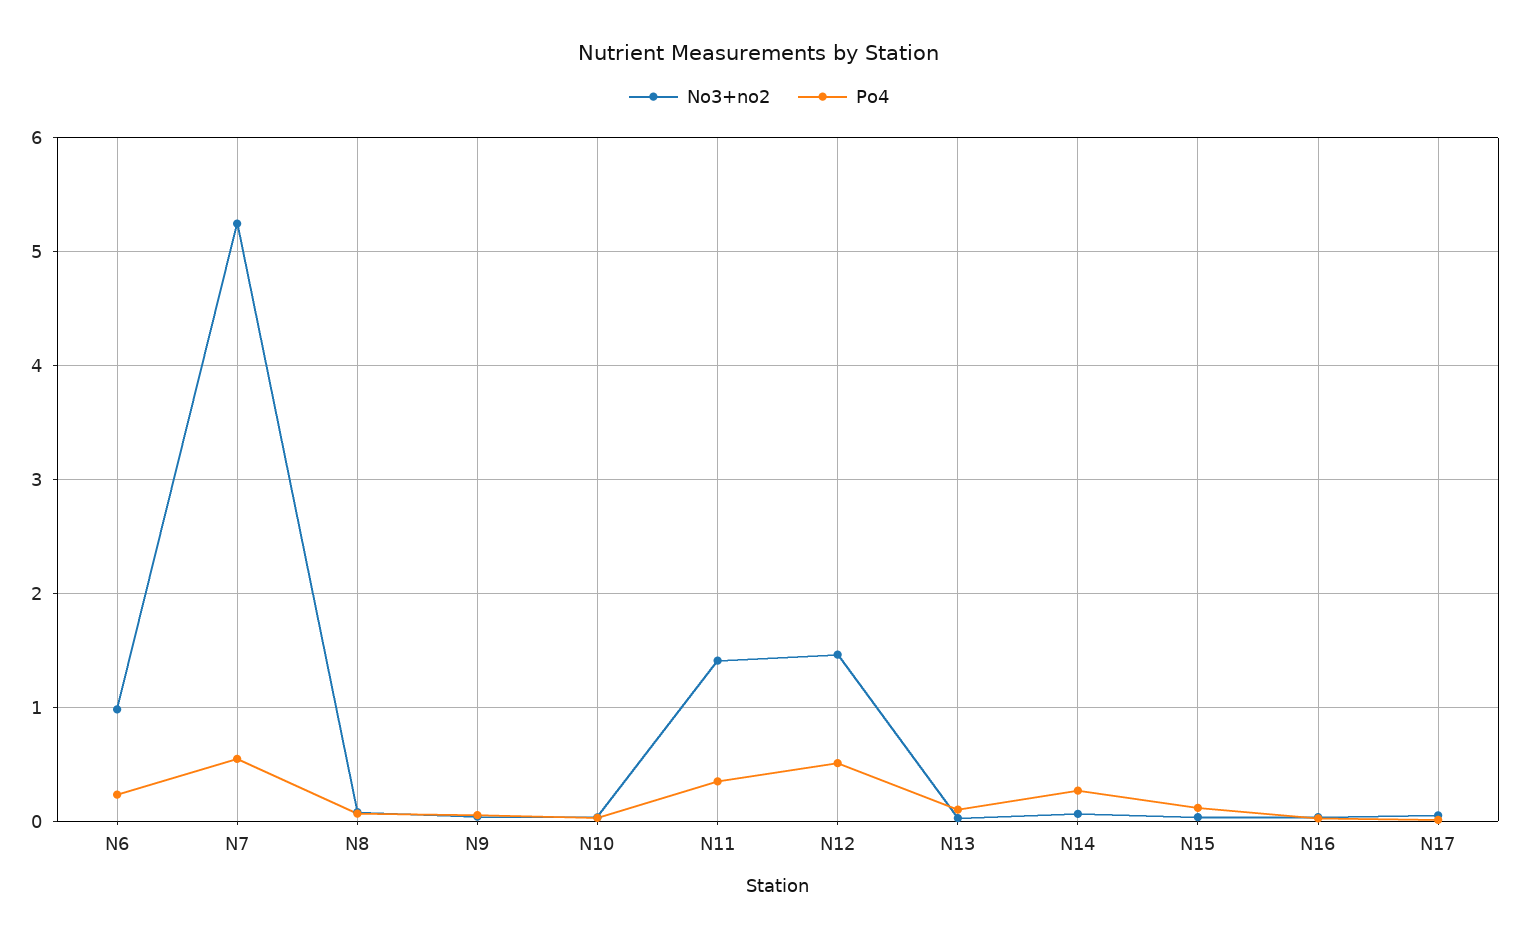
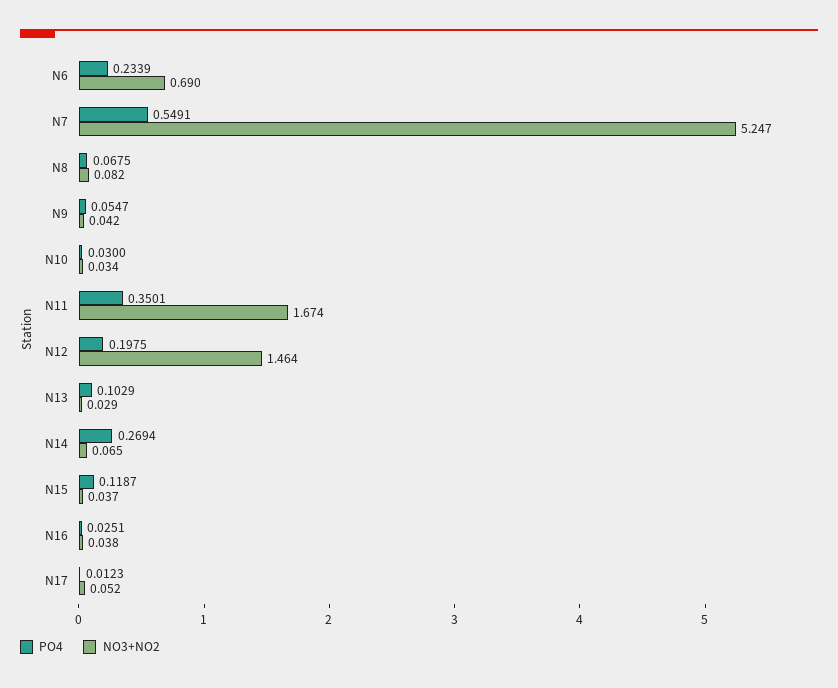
  {
    "No3+no2": {
-     "N6": 1,
+     "N6": 0.69,
      "N7": 5.247,
      "N8": 0.082,
      "N9": 0.042,
      "N10": 0.034,
-     "N11": 1.4,
+     "N11": 1.674,
      "N12": 1.464,
      "N13": 0.029,
      "N14": 0.065,
      "N15": 0.037,
      "N16": 0.038,
      "N17": 0.052
    },
    "Po4": {
      "N6": 0.2339,
      "N7": 0.5491,
      "N8": 0.0675,
      "N9": 0.0547,
      "N10": 0.03,
      "N11": 0.3501,
-     "N12": 0.5,
+     "N12": 0.1975,
      "N13": 0.1029,
      "N14": 0.2694,
      "N15": 0.1187,
      "N16": 0.0251,
      "N17": 0.0123
    }
  }

